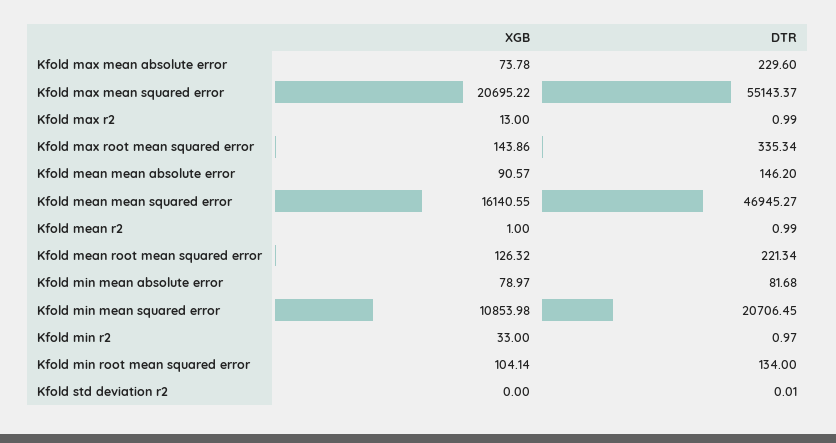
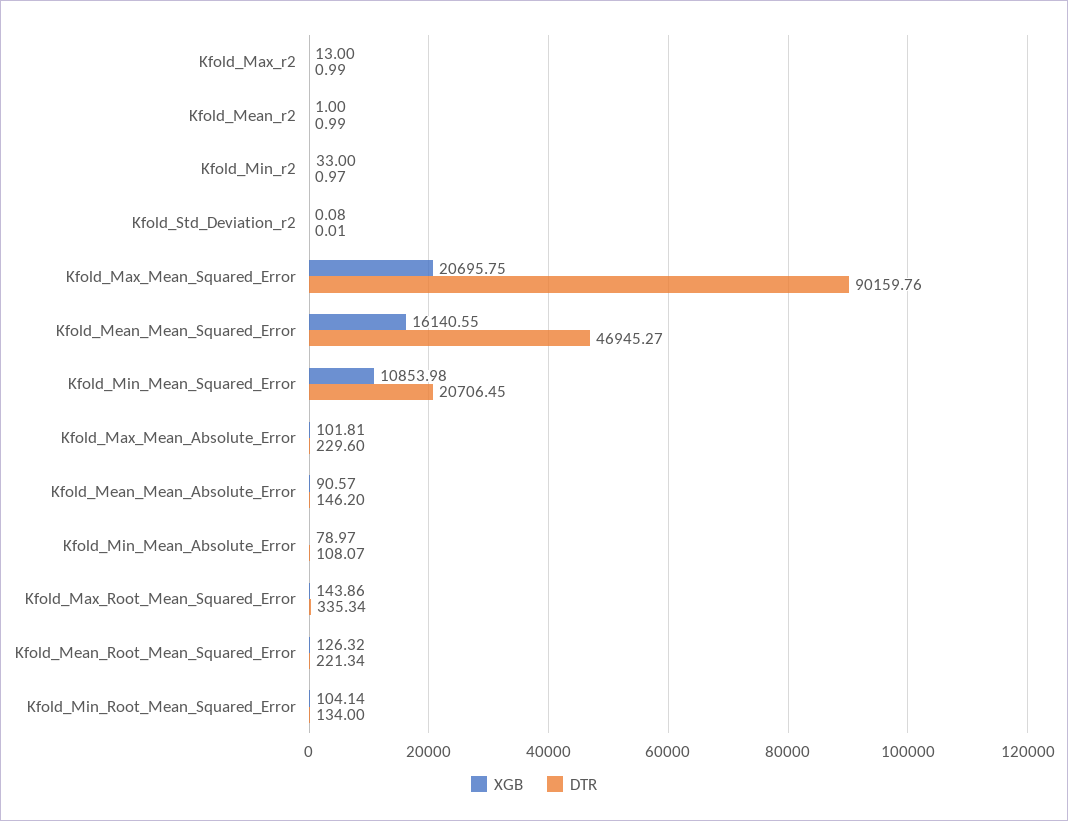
  {
    "XGB": {
-     "Kfold max mean absolute error": 73.78,
+     "Kfold max mean absolute error": 101.81,
-     "Kfold max mean squared error": 20695.22,
+     "Kfold max mean squared error": 20695.75,
      "Kfold max r2": 13,
      "Kfold max root mean squared error": 143.86,
      "Kfold mean mean absolute error": 90.57,
      "Kfold mean mean squared error": 16140.55,
      "Kfold mean r2": 1,
      "Kfold mean root mean squared error": 126.32,
      "Kfold min mean absolute error": 78.97,
      "Kfold min mean squared error": 10853.98,
      "Kfold min r2": 33,
      "Kfold min root mean squared error": 104.14,
-     "Kfold std deviation r2": 0
+     "Kfold std deviation r2": 0.08
    },
    "DTR": {
      "Kfold max mean absolute error": 229.6,
-     "Kfold max mean squared error": 55143.37,
+     "Kfold max mean squared error": 90159.76,
      "Kfold max r2": 0.99,
      "Kfold max root mean squared error": 335.34,
      "Kfold mean mean absolute error": 146.2,
      "Kfold mean mean squared error": 46945.27,
      "Kfold mean r2": 0.99,
      "Kfold mean root mean squared error": 221.34,
-     "Kfold min mean absolute error": 81.68,
+     "Kfold min mean absolute error": 108.07,
      "Kfold min mean squared error": 20706.45,
      "Kfold min r2": 0.97,
      "Kfold min root mean squared error": 134,
      "Kfold std deviation r2": 0.01
    }
  }

